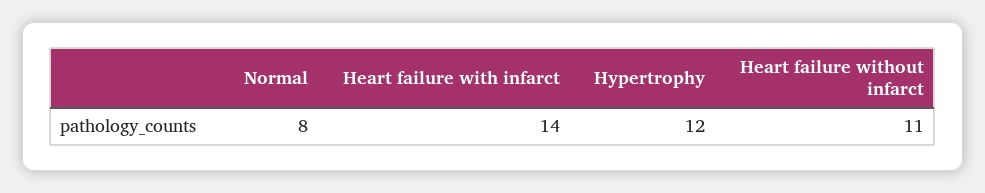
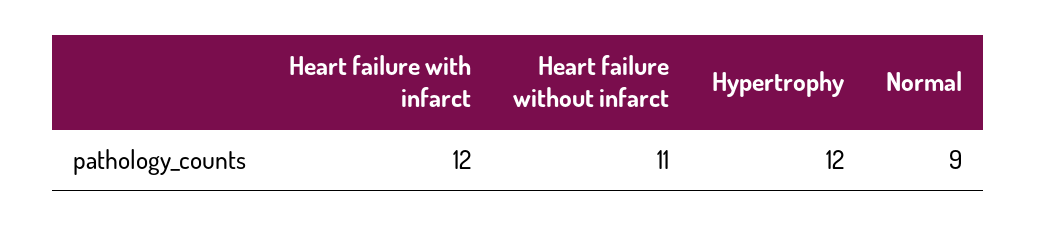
  {
-   "Normal": 8,
+   "Normal": 9,
-   "Heart failure with infarct": 14,
+   "Heart failure with infarct": 12,
    "Hypertrophy": 12,
    "Heart failure without infarct": 11
  }

